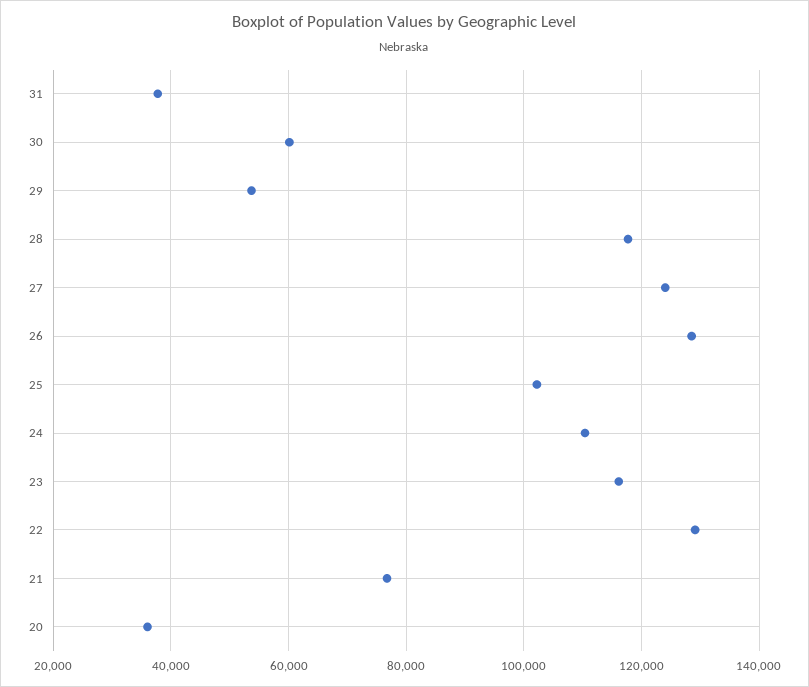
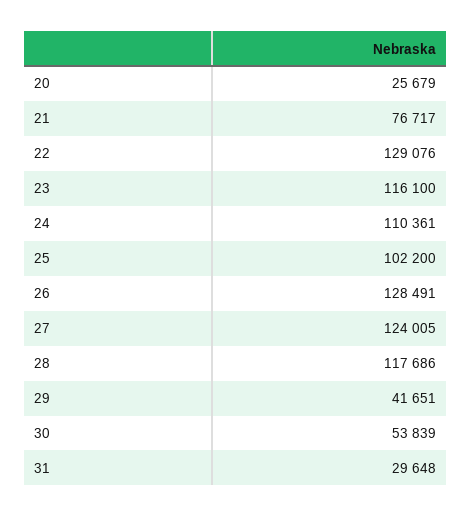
  {
-   "31": 38000,
+   "31": 29648,
-   "30": 60000,
+   "30": 53839,
-   "29": 54000,
+   "29": 41651,
    "28": 117686,
    "27": 124005,
    "26": 128491,
    "25": 102200,
    "24": 110361,
    "23": 116100,
    "22": 129076,
    "21": 76717,
-   "20": 36000
+   "20": 25679
  }

